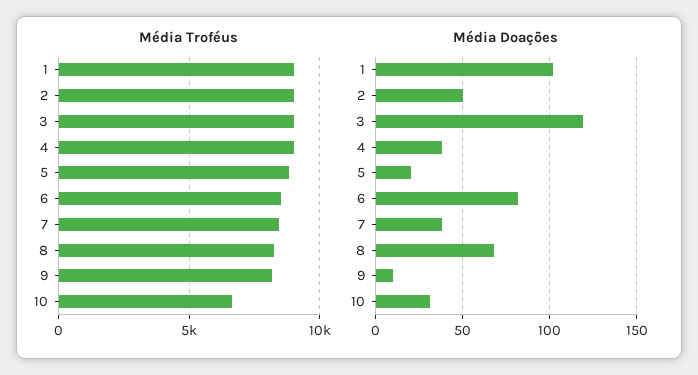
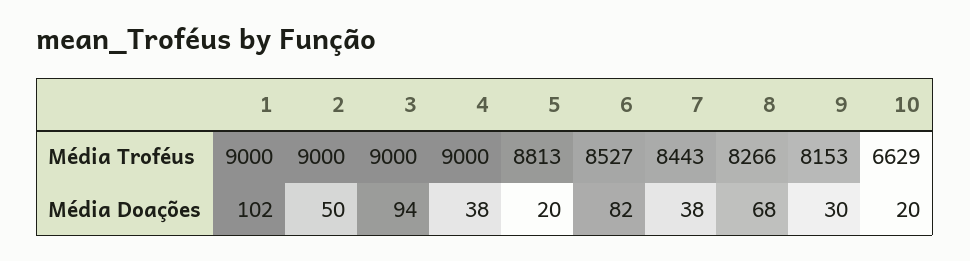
  {
    "Média Troféus": {
      "1": 9000,
      "2": 9000,
      "3": 9000,
      "4": 9000,
      "5": 8813,
      "6": 8527,
      "7": 8443,
      "8": 8266,
      "9": 8153,
      "10": 6629
    },
    "Média Doações": {
      "1": 102,
      "2": 50,
-     "3": 120,
+     "3": 94,
      "4": 38,
      "5": 20,
      "6": 82,
      "7": 38,
      "8": 68,
-     "9": 10,
+     "9": 30,
-     "10": 30
+     "10": 20
    }
  }

